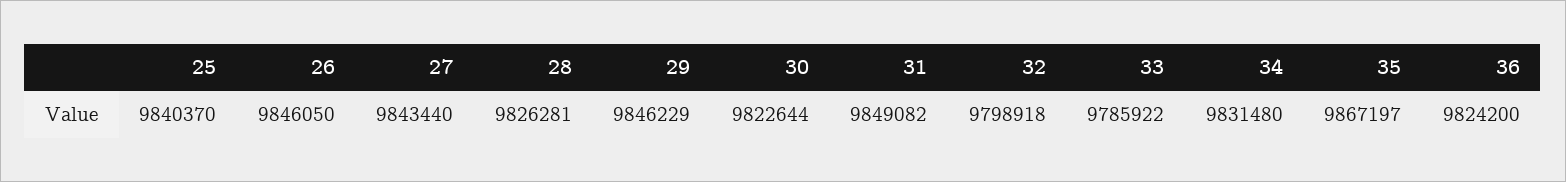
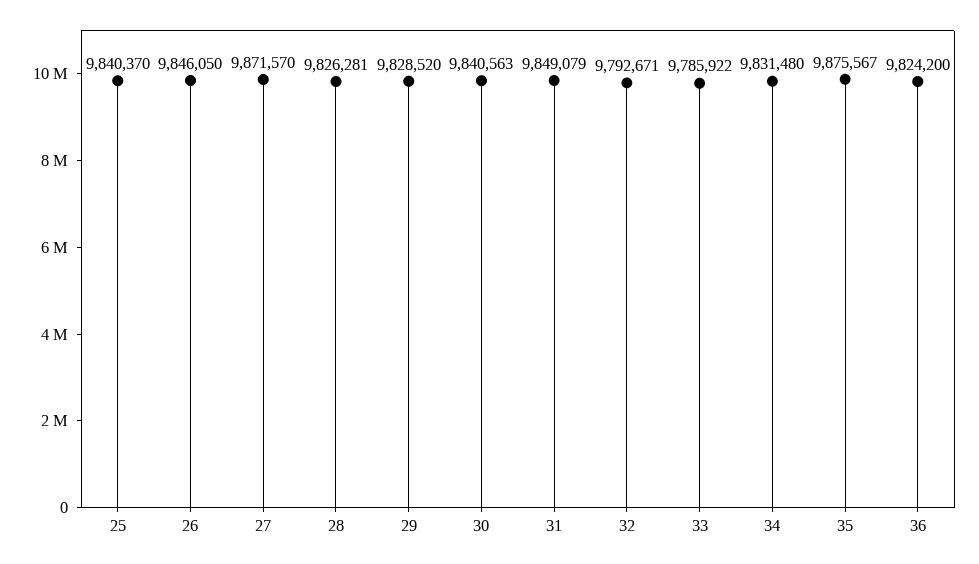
  {
    "25": 9840370,
    "26": 9846050,
-   "27": 9843440,
+   "27": 9871570,
    "28": 9826281,
-   "29": 9846229,
+   "29": 9828520,
-   "30": 9822644,
+   "30": 9840563,
-   "31": 9849082,
+   "31": 9849079,
-   "32": 9798918,
+   "32": 9792671,
    "33": 9785922,
    "34": 9831480,
-   "35": 9867197,
+   "35": 9875567,
    "36": 9824200
  }

